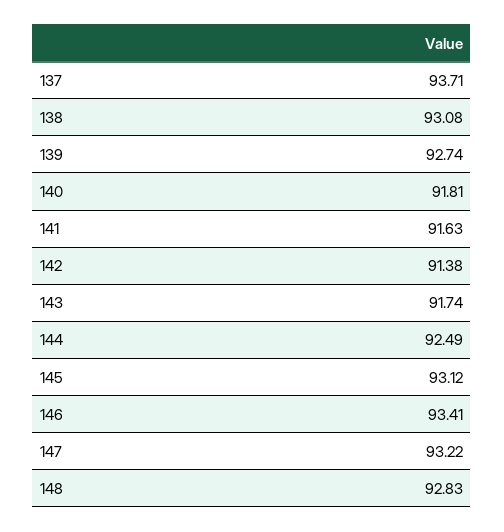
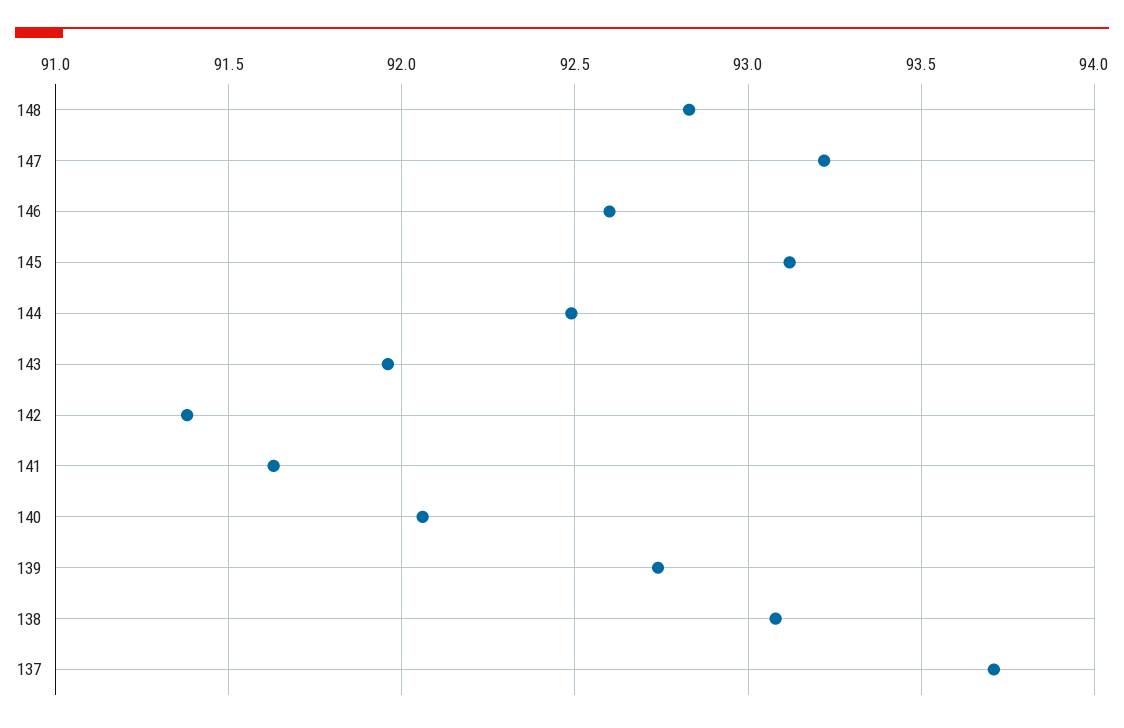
  {
    "137": 93.71,
    "138": 93.08,
    "139": 92.74,
-   "140": 91.81,
+   "140": 92.05,
    "141": 91.63,
    "142": 91.38,
-   "143": 91.74,
+   "143": 91.95,
    "144": 92.49,
    "145": 93.12,
-   "146": 93.41,
+   "146": 92.6,
    "147": 93.22,
    "148": 92.83
  }

